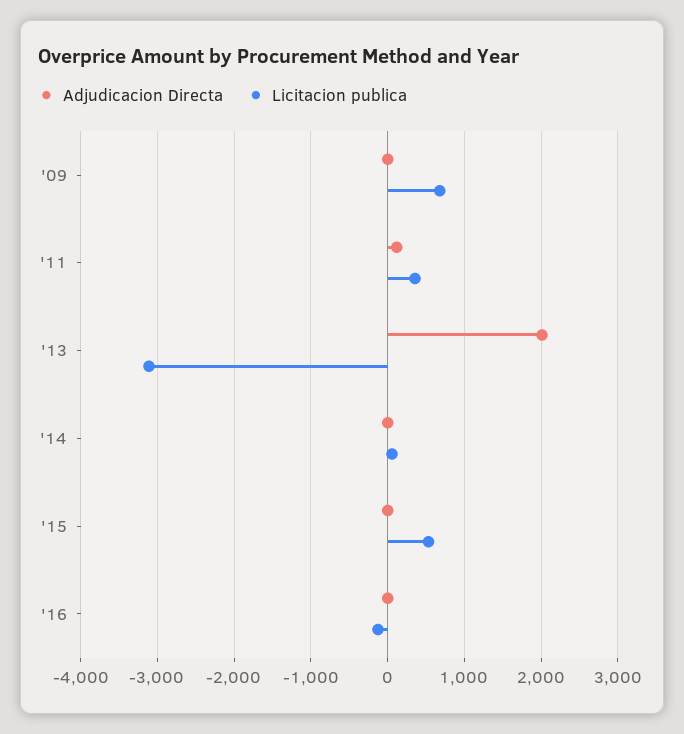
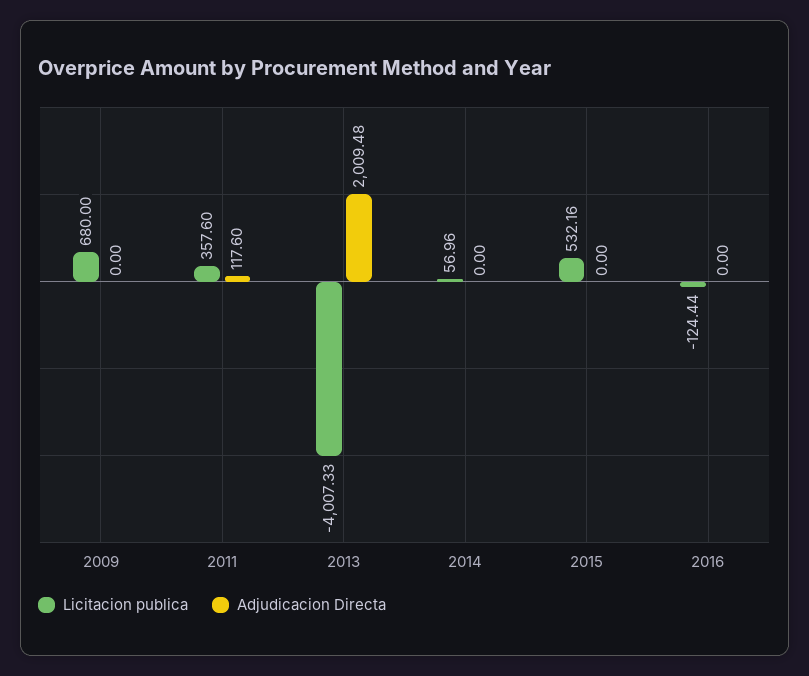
  {
    "Adjudicacion Directa": {
      "'09": 0,
      "'11": 117.6,
      "'13": 2009.48,
      "'14": 0,
      "'15": 0,
      "'16": 0
    },
    "Licitacion publica": {
      "'09": 680,
      "'11": 357.6,
-     "'13": -3100,
+     "'13": -4007.33,
      "'14": 56.96,
      "'15": 532.16,
      "'16": -124.44
    }
  }

